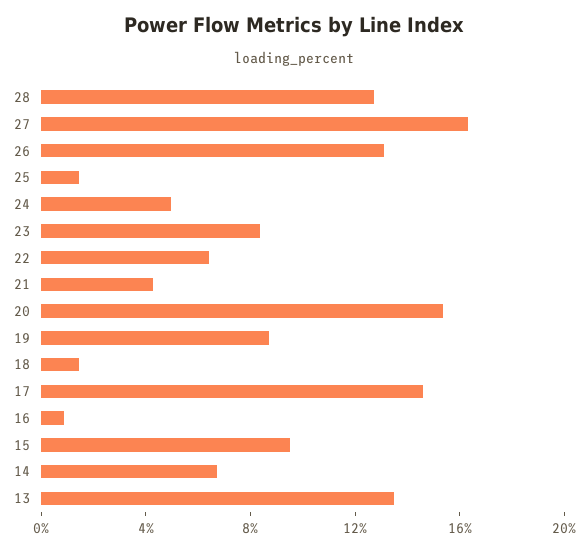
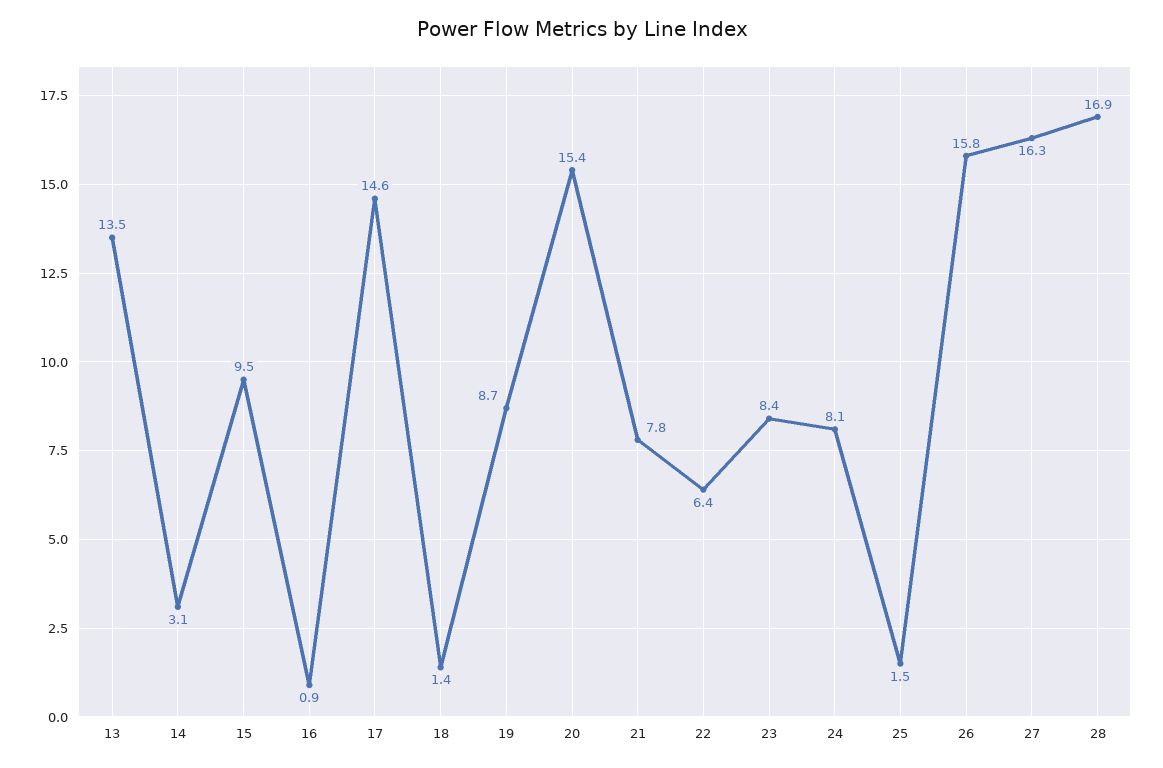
  {
-   "28": 13,
+   "28": 16.9,
    "27": 16.3,
-   "26": 13,
+   "26": 15.8,
    "25": 1.5,
-   "24": 5,
+   "24": 8.1,
    "23": 8.4,
    "22": 6.4,
-   "21": 4,
+   "21": 7.8,
    "20": 15.4,
    "19": 8.7,
    "18": 1.4,
    "17": 14.6,
    "16": 0.9,
    "15": 9.5,
-   "14": 7,
+   "14": 3.1,
    "13": 13.5
  }

